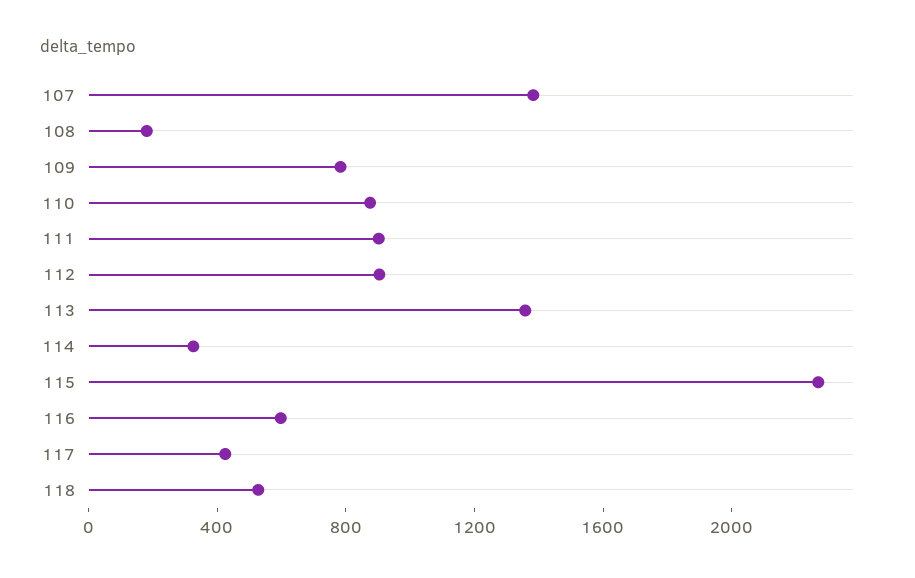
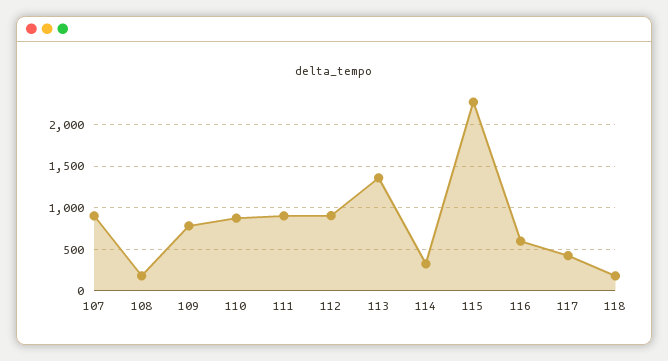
  {
-   "107": 1400,
+   "107": 900,
    "108": 200,
    "109": 800,
    "110": 900,
    "111": 900,
    "112": 900,
    "113": 1400,
    "114": 300,
    "115": 2300,
    "116": 600,
    "117": 400,
-   "118": 500
+   "118": 200
  }

